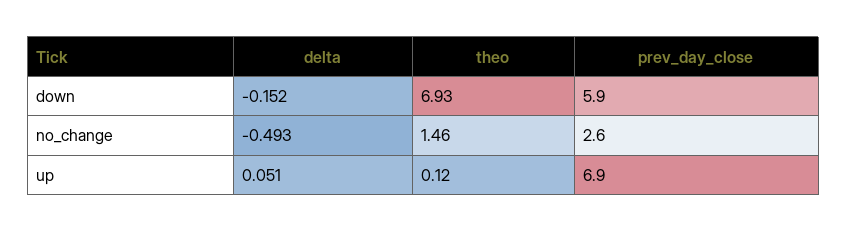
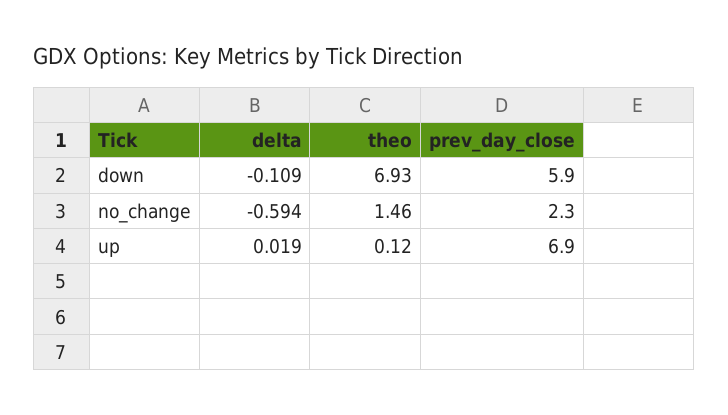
  {
    "delta": {
-     "down": -0.152,
+     "down": -0.109,
-     "no_change": -0.493,
+     "no_change": -0.594,
-     "up": 0.051
+     "up": 0.019
    },
    "theo": {
      "down": 6.93,
      "no_change": 1.46,
      "up": 0.12
    },
    "prev_day_close": {
      "down": 5.9,
-     "no_change": 2.6,
+     "no_change": 2.3,
      "up": 6.9
    }
  }

